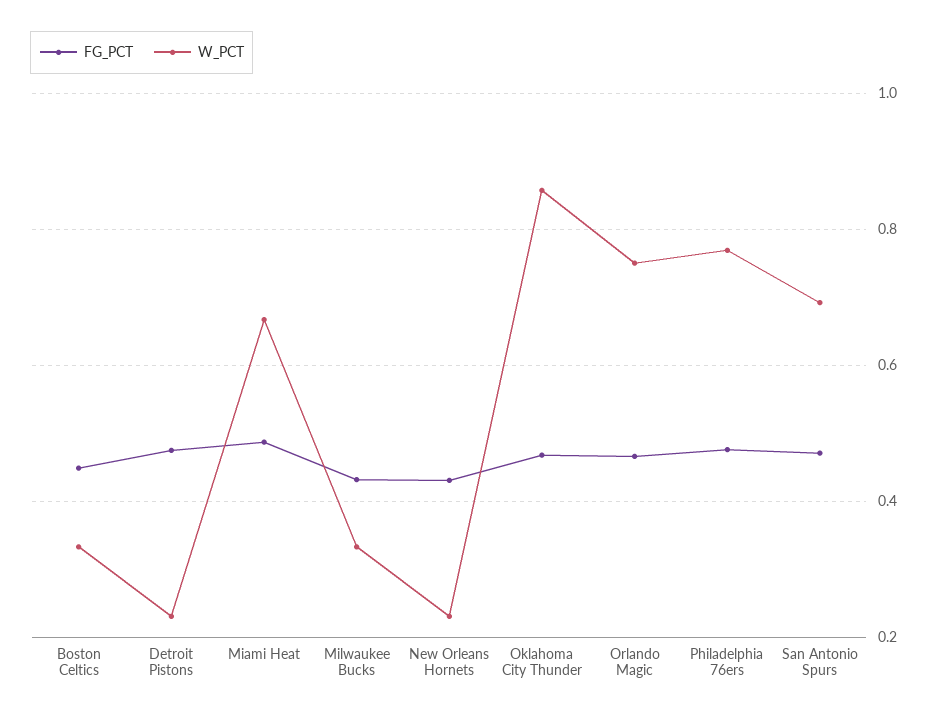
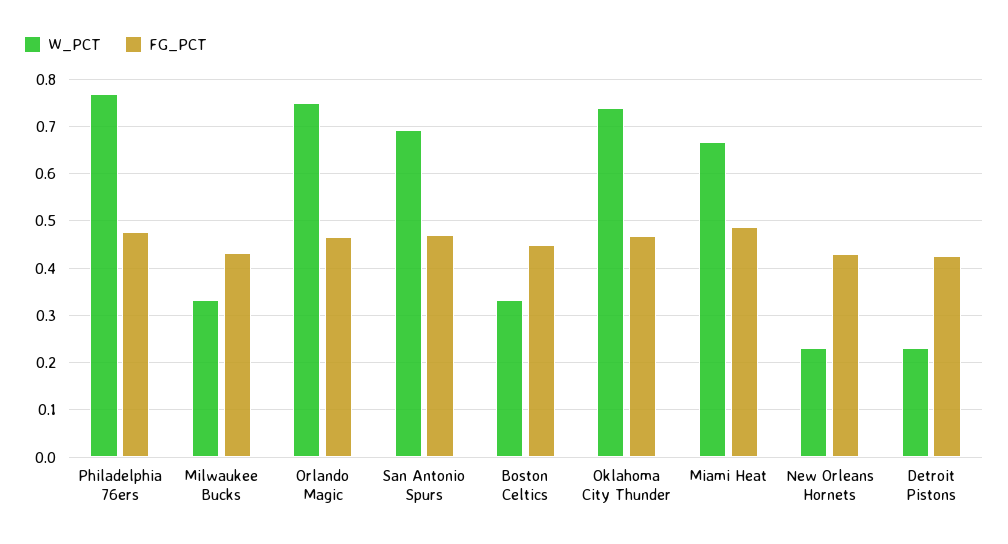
  {
    "FG_PCT": {
      "Boston Celtics": 0.44,
-     "Detroit Pistons": 0.48,
+     "Detroit Pistons": 0.42,
      "Miami Heat": 0.48,
      "Milwaukee Bucks": 0.44,
      "New Orleans Hornets": 0.44,
      "Oklahoma City Thunder": 0.46,
      "Orlando Magic": 0.46,
      "Philadelphia 76ers": 0.48,
      "San Antonio Spurs": 0.48
    },
    "W_PCT": {
      "Boston Celtics": 0.34,
      "Detroit Pistons": 0.24,
      "Miami Heat": 0.66,
      "Milwaukee Bucks": 0.34,
      "New Orleans Hornets": 0.24,
-     "Oklahoma City Thunder": 0.86,
+     "Oklahoma City Thunder": 0.74,
      "Orlando Magic": 0.76,
      "Philadelphia 76ers": 0.76,
      "San Antonio Spurs": 0.7
    }
  }

